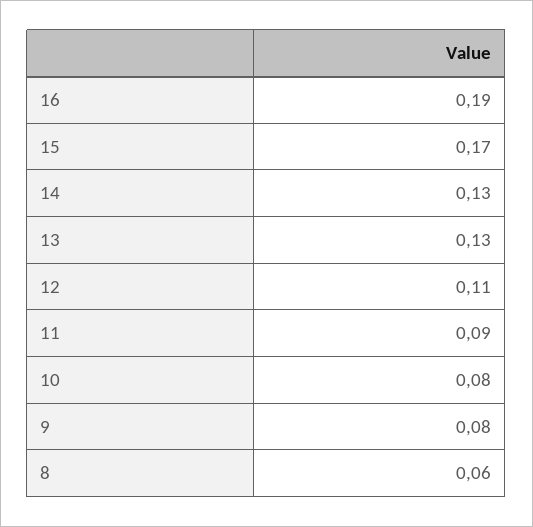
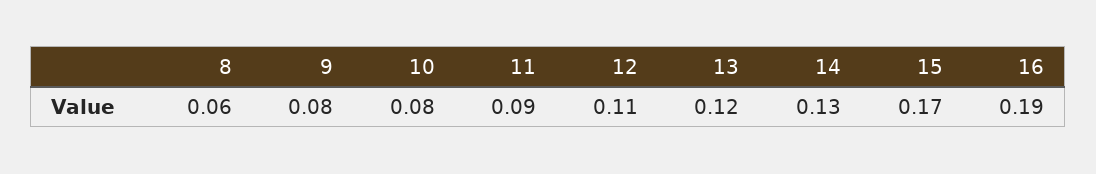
  {
    "16": 0.19,
    "15": 0.17,
    "14": 0.13,
-   "13": 0.13,
+   "13": 0.12,
    "12": 0.11,
    "11": 0.09,
    "10": 0.08,
    "9": 0.08,
    "8": 0.06
  }

